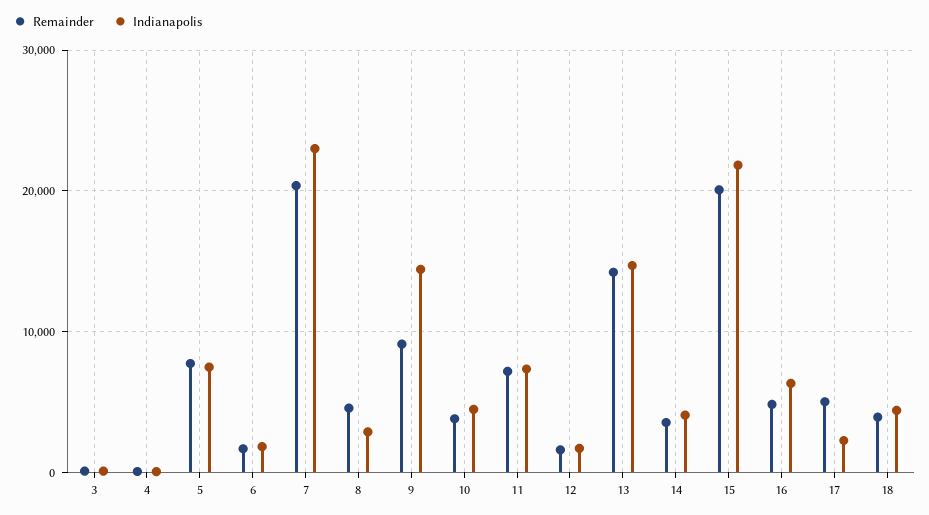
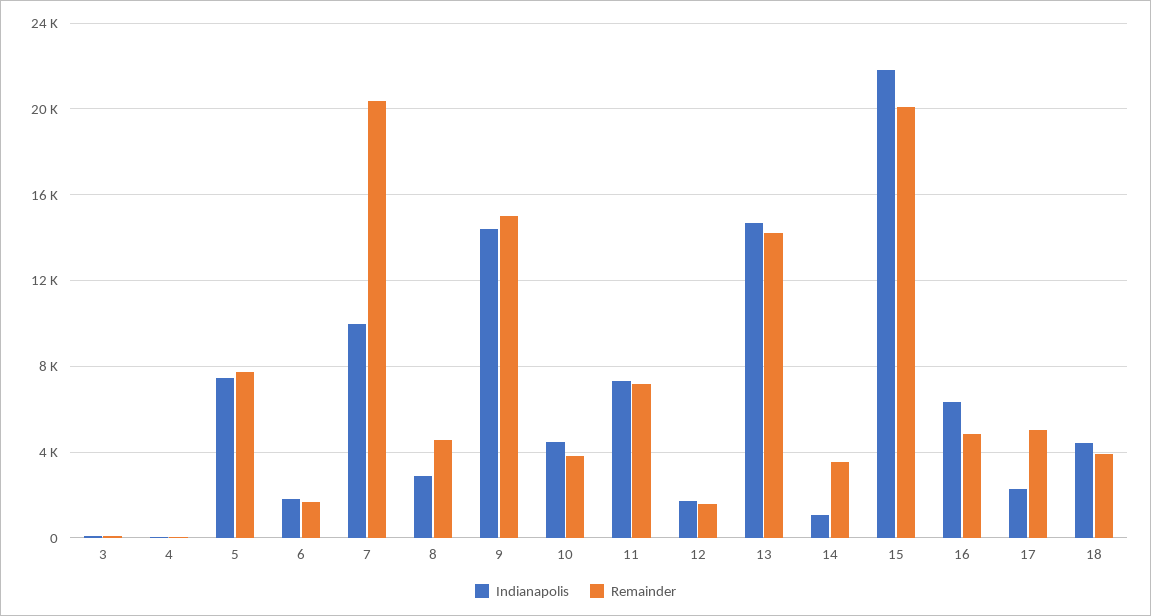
  {
    "Remainder": {
      "3": 0,
      "4": 0,
      "5": 7500,
      "6": 1500,
      "7": 20500,
      "8": 4500,
-     "9": 9000,
+     "9": 15000,
      "10": 4000,
      "11": 7000,
      "12": 1500,
      "13": 14000,
      "14": 3500,
      "15": 20000,
      "16": 5000,
      "17": 5000,
      "18": 4000
    },
    "Indianapolis": {
      "3": 0,
      "4": 0,
      "5": 7500,
      "6": 2000,
-     "7": 23000,
+     "7": 10000,
      "8": 3000,
      "9": 14500,
      "10": 4500,
      "11": 7500,
      "12": 1500,
      "13": 14500,
-     "14": 4000,
+     "14": 1000,
      "15": 22000,
      "16": 6500,
      "17": 2500,
      "18": 4500
    }
  }

